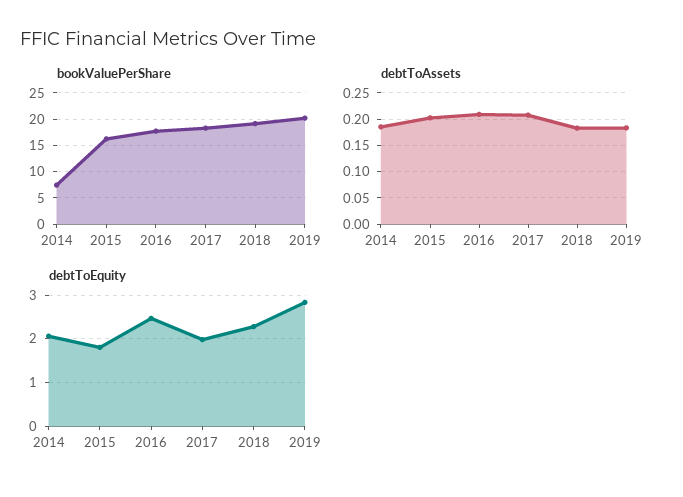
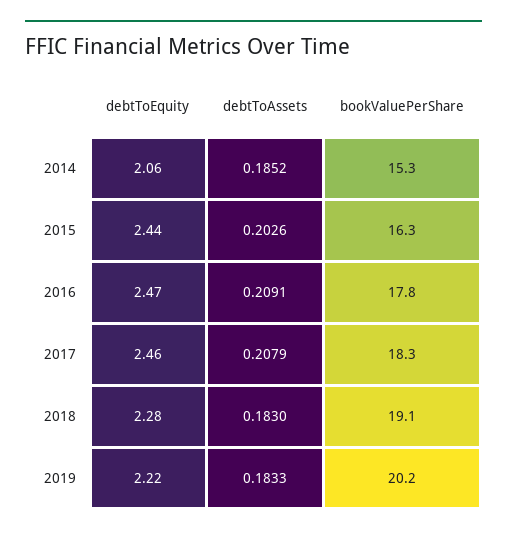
  {
    "bookValuePerShare": {
-     "2014": 7.5,
+     "2014": 15.3,
      "2015": 16.3,
      "2016": 17.8,
      "2017": 18.3,
      "2018": 19.1,
      "2019": 20.2
    },
    "debtToAssets": {
      "2014": 0.1852,
      "2015": 0.2026,
      "2016": 0.2091,
      "2017": 0.2079,
      "2018": 0.183,
      "2019": 0.1833
    },
    "debtToEquity": {
      "2014": 2.06,
-     "2015": 1.8,
+     "2015": 2.44,
      "2016": 2.47,
-     "2017": 2,
+     "2017": 2.46,
      "2018": 2.28,
-     "2019": 2.8
+     "2019": 2.22
    }
  }

